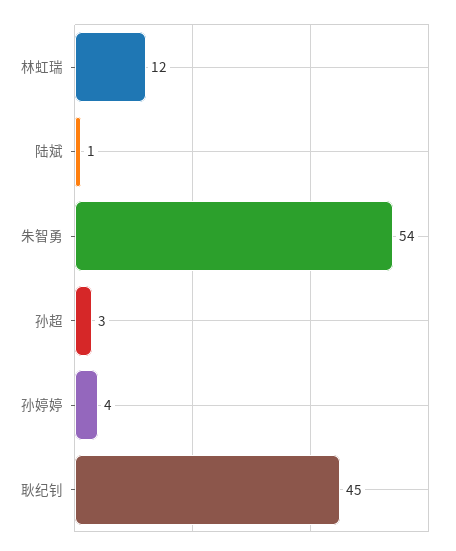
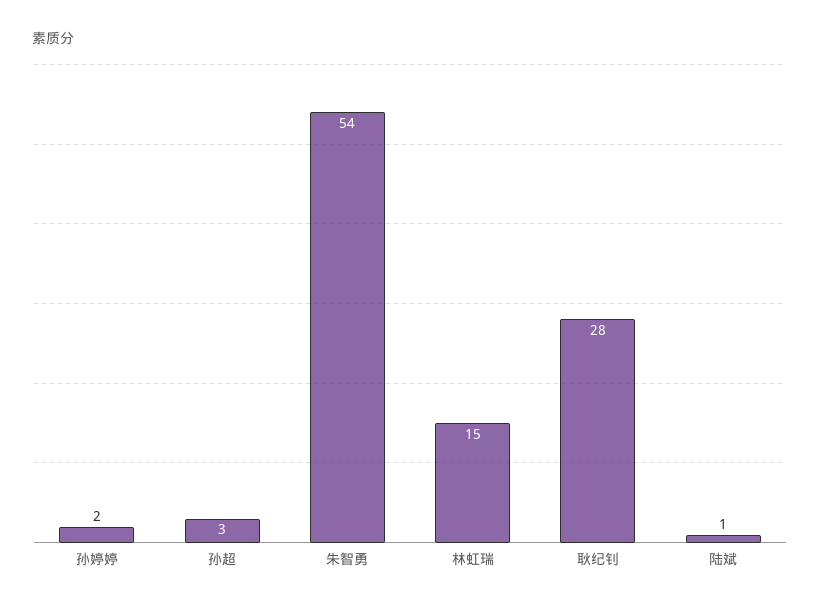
  {
-   "林虹瑞": 12,
+   "林虹瑞": 15,
    "陆斌": 1,
    "朱智勇": 54,
    "孙超": 3,
-   "孙婷婷": 4,
+   "孙婷婷": 2,
-   "耿纪钊": 45
+   "耿纪钊": 28
  }

